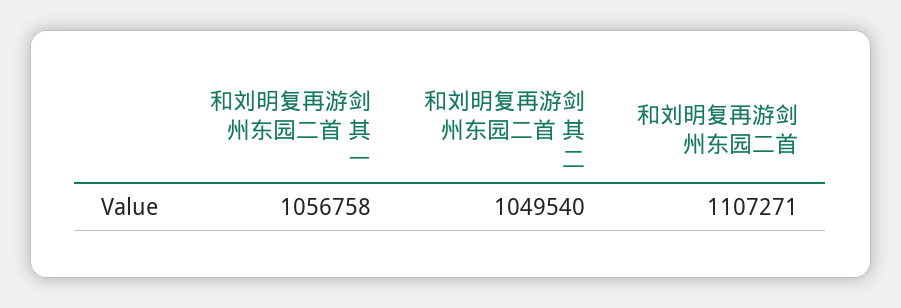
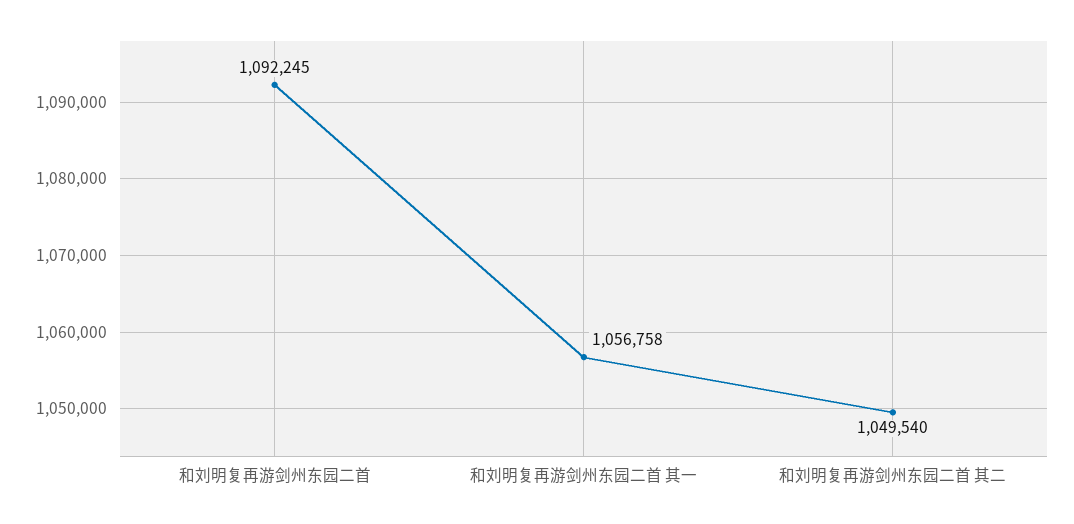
  {
    "和刘明复再游剑州东园二首 其一": 1056758,
    "和刘明复再游剑州东园二首 其二": 1049540,
-   "和刘明复再游剑州东园二首": 1107271
+   "和刘明复再游剑州东园二首": 1092245
  }

